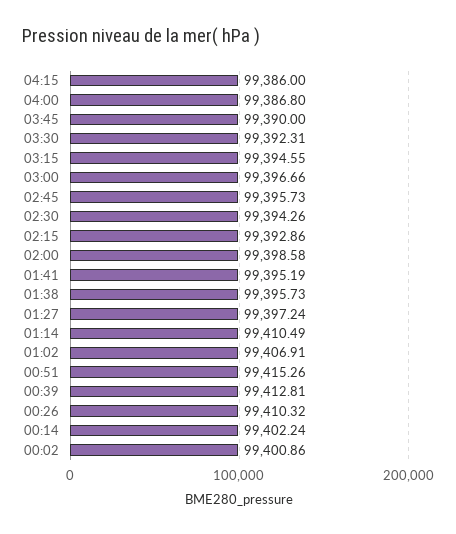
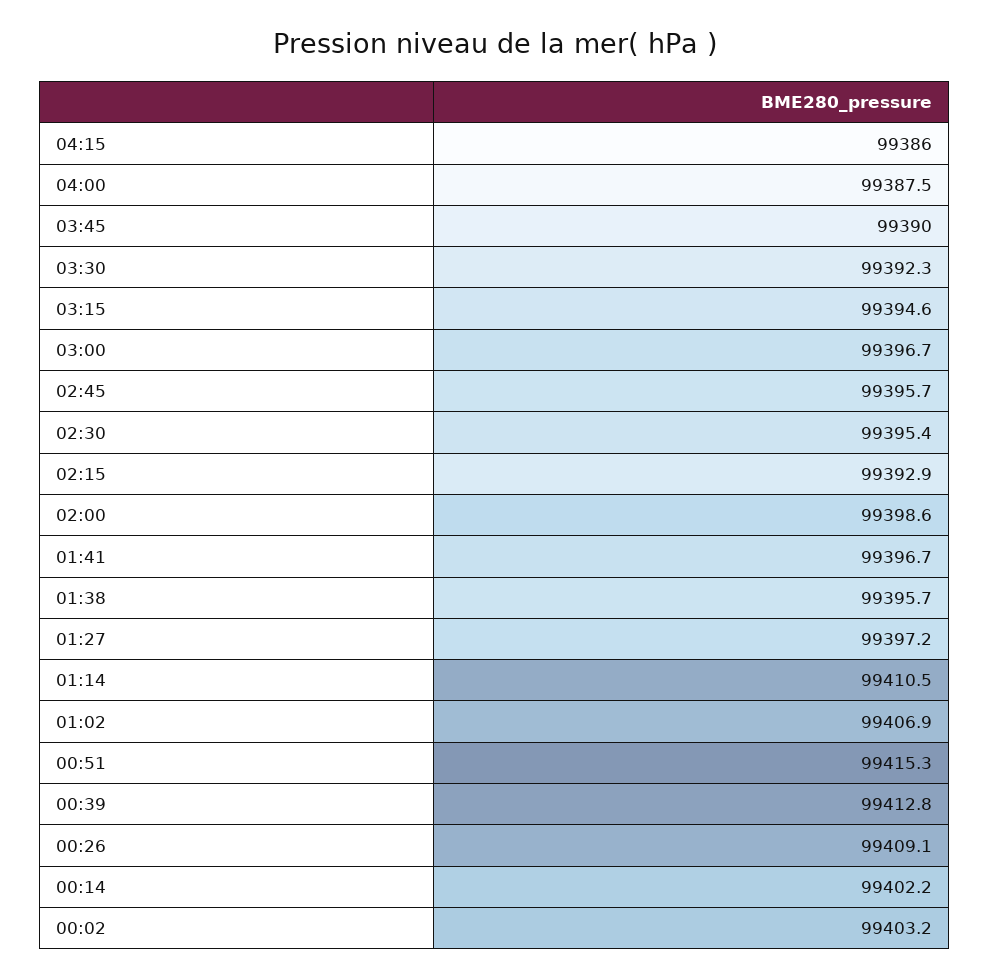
  {
    "04:15": 99386,
-   "04:00": 99386.8,
+   "04:00": 99387.5,
    "03:45": 99390,
    "03:30": 99392.31,
    "03:15": 99394.55,
    "03:00": 99396.66,
    "02:45": 99395.73,
-   "02:30": 99394.26,
+   "02:30": 99395.4,
    "02:15": 99392.86,
    "02:00": 99398.58,
-   "01:41": 99395.19,
+   "01:41": 99396.7,
    "01:38": 99395.73,
    "01:27": 99397.24,
    "01:14": 99410.49,
    "01:02": 99406.91,
    "00:51": 99415.26,
    "00:39": 99412.81,
-   "00:26": 99410.32,
+   "00:26": 99409.1,
    "00:14": 99402.24,
-   "00:02": 99400.86
+   "00:02": 99403.2
  }

